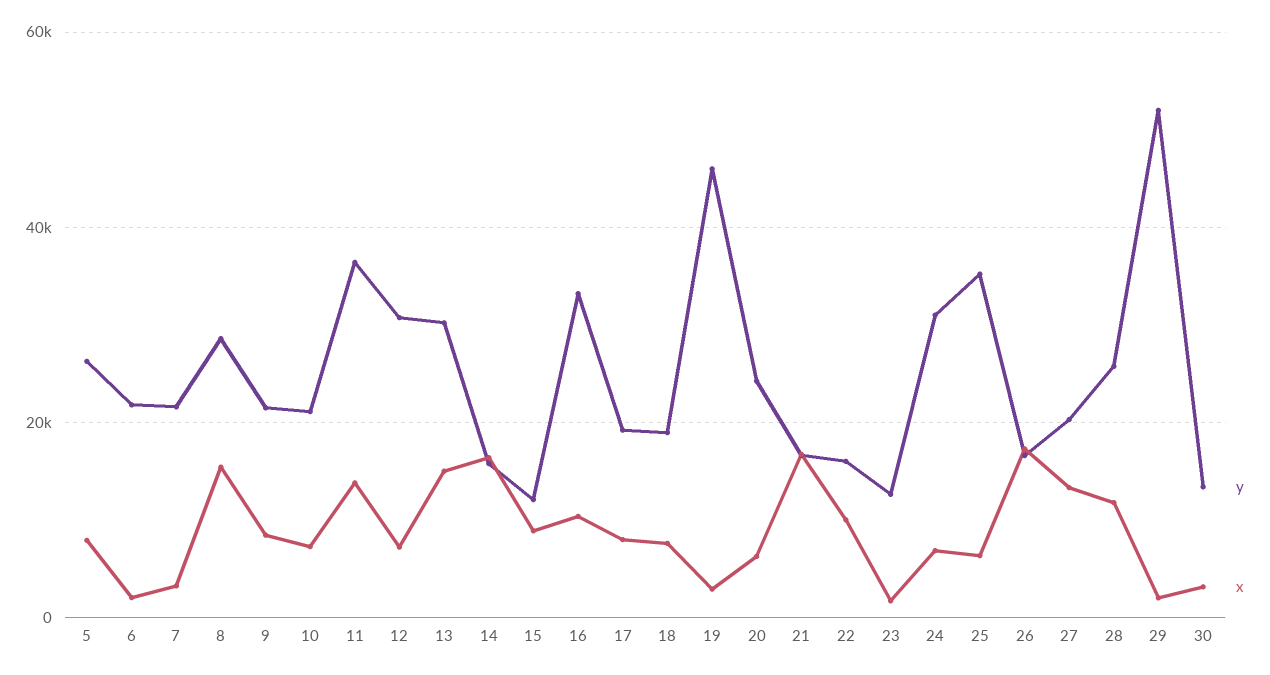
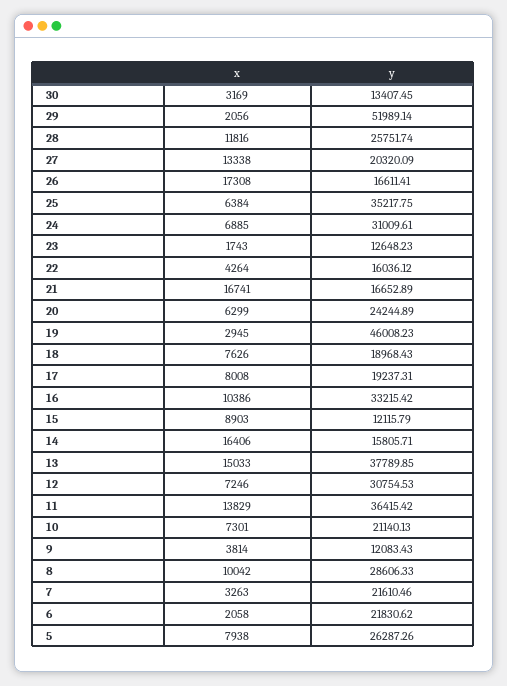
  {
    "y": {
      "5": 26287.26,
      "6": 21830.62,
      "7": 21610.46,
      "8": 28606.33,
-     "9": 22000,
+     "9": 12083.43,
      "10": 21140.13,
      "11": 36415.42,
      "12": 30754.53,
-     "13": 30000,
+     "13": 37789.85,
      "14": 15805.71,
      "15": 12115.79,
      "16": 33215.42,
      "17": 19237.31,
      "18": 18968.43,
      "19": 46008.23,
      "20": 24244.89,
      "21": 16652.89,
      "22": 16036.12,
      "23": 12648.23,
      "24": 31009.61,
      "25": 35217.75,
      "26": 16611.41,
      "27": 20320.09,
      "28": 25751.74,
      "29": 51989.14,
      "30": 13407.45
    },
    "x": {
      "5": 7938,
      "6": 2058,
      "7": 3263,
-     "8": 16000,
+     "8": 10042,
-     "9": 8000,
+     "9": 3814,
      "10": 7301,
      "11": 13829,
      "12": 7246,
      "13": 15033,
      "14": 16406,
      "15": 8903,
      "16": 10386,
      "17": 8008,
      "18": 7626,
      "19": 2945,
      "20": 6299,
      "21": 16741,
-     "22": 10000,
+     "22": 4264,
      "23": 1743,
      "24": 6885,
      "25": 6384,
      "26": 17308,
      "27": 13338,
      "28": 11816,
      "29": 2056,
      "30": 3169
    }
  }

